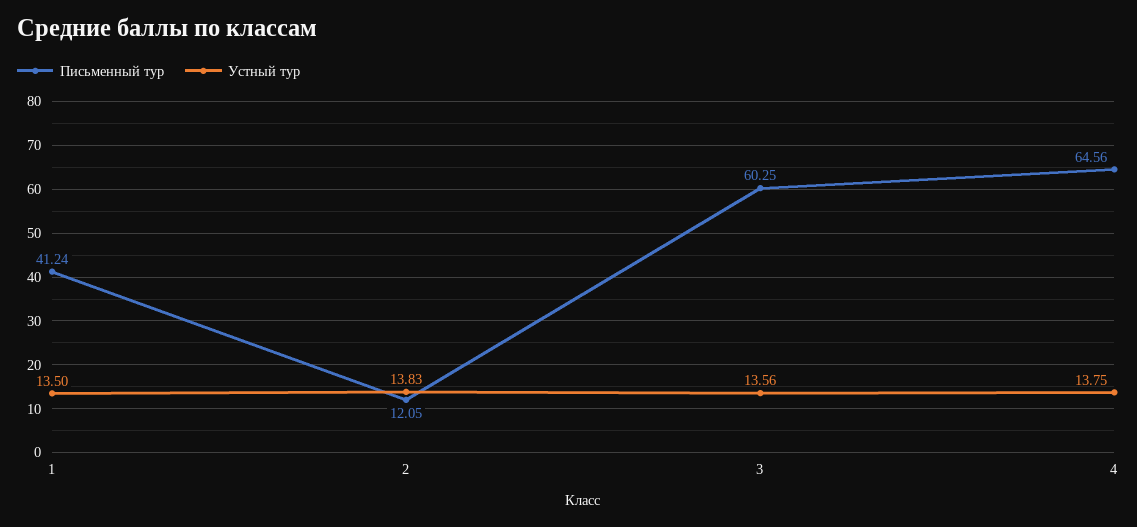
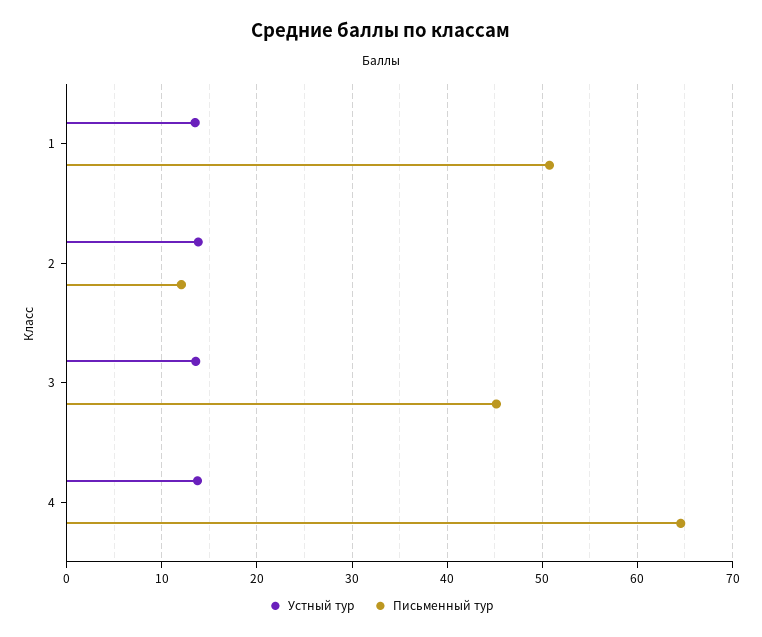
  {
    "Письменный тур": {
-     "1": 41.24,
+     "1": 51,
      "2": 12.05,
-     "3": 60.25,
+     "3": 45,
      "4": 64.56
    },
    "Устный тур": {
      "1": 13.5,
      "2": 13.83,
      "3": 13.56,
      "4": 13.75
    }
  }

